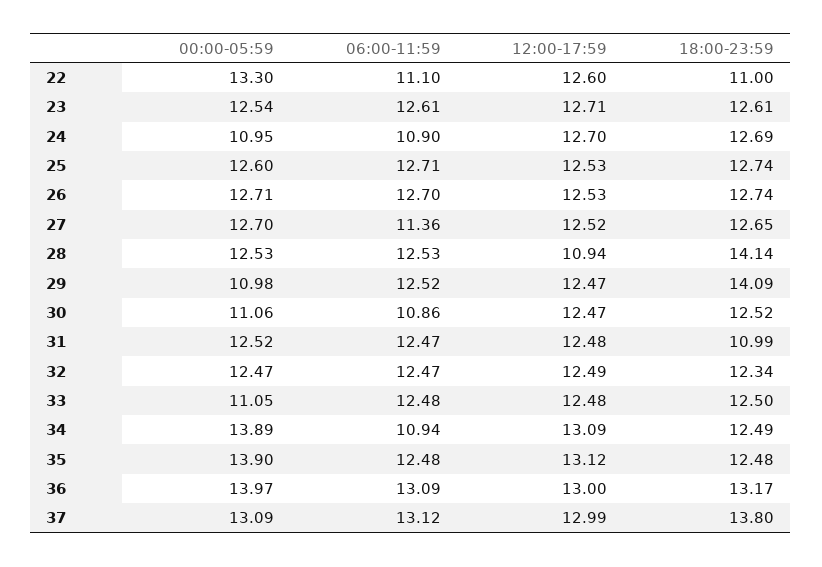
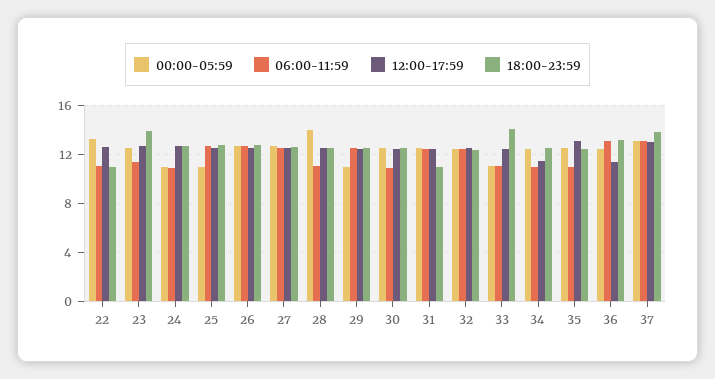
  {
    "00:00-05:59": {
      "22": 13.3,
      "23": 12.54,
      "24": 10.95,
-     "25": 12.6,
+     "25": 11,
      "26": 12.71,
      "27": 12.7,
-     "28": 12.53,
+     "28": 14,
      "29": 10.98,
-     "30": 11.06,
+     "30": 12.5,
      "31": 12.52,
      "32": 12.47,
      "33": 11.05,
-     "34": 13.89,
+     "34": 12.5,
-     "35": 13.9,
+     "35": 12.5,
-     "36": 13.97,
+     "36": 12.5,
      "37": 13.09
    },
    "06:00-11:59": {
      "22": 11.1,
-     "23": 12.61,
+     "23": 11.5,
      "24": 10.9,
      "25": 12.71,
      "26": 12.7,
-     "27": 11.36,
+     "27": 12.5,
-     "28": 12.53,
+     "28": 11,
      "29": 12.52,
      "30": 10.86,
      "31": 12.47,
      "32": 12.47,
-     "33": 12.48,
+     "33": 11,
      "34": 10.94,
-     "35": 12.48,
+     "35": 11,
      "36": 13.09,
      "37": 13.12
    },
    "12:00-17:59": {
      "22": 12.6,
      "23": 12.71,
      "24": 12.7,
      "25": 12.53,
      "26": 12.53,
      "27": 12.52,
-     "28": 10.94,
+     "28": 12.5,
      "29": 12.47,
      "30": 12.47,
      "31": 12.48,
      "32": 12.49,
      "33": 12.48,
-     "34": 13.09,
+     "34": 11.5,
      "35": 13.12,
-     "36": 13,
+     "36": 11.5,
      "37": 12.99
    },
    "18:00-23:59": {
      "22": 11,
-     "23": 12.61,
+     "23": 14,
      "24": 12.69,
      "25": 12.74,
      "26": 12.74,
      "27": 12.65,
-     "28": 14.14,
+     "28": 12.5,
-     "29": 14.09,
+     "29": 12.5,
      "30": 12.52,
      "31": 10.99,
      "32": 12.34,
-     "33": 12.5,
+     "33": 14,
      "34": 12.49,
      "35": 12.48,
      "36": 13.17,
      "37": 13.8
    }
  }

